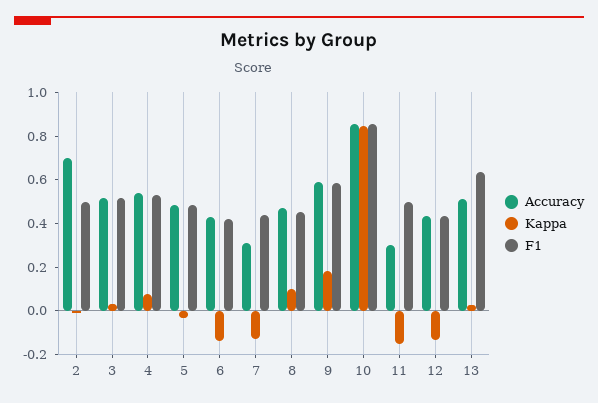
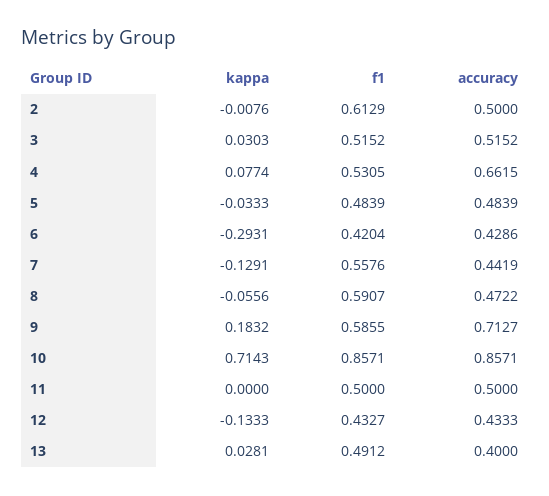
  {
    "Accuracy": {
-     "2": 0.7,
+     "2": 0.5,
      "3": 0.5152,
-     "4": 0.55,
+     "4": 0.6615,
      "5": 0.4839,
      "6": 0.4286,
-     "7": 0.3,
+     "7": 0.4419,
      "8": 0.4722,
-     "9": 0.6,
+     "9": 0.7127,
      "10": 0.8571,
-     "11": 0.3,
+     "11": 0.5,
      "12": 0.4333,
-     "13": 0.5
+     "13": 0.4
    },
    "Kappa": {
      "2": -0.0076,
      "3": 0.0303,
      "4": 0.0774,
      "5": -0.0333,
-     "6": -0.15,
+     "6": -0.2931,
      "7": -0.1291,
-     "8": 0.1,
+     "8": -0.0556,
      "9": 0.1832,
-     "10": 0.85,
+     "10": 0.7143,
-     "11": -0.15,
+     "11": 0,
      "12": -0.1333,
      "13": 0.0281
    },
    "F1": {
-     "2": 0.5,
+     "2": 0.6129,
      "3": 0.5152,
      "4": 0.5305,
      "5": 0.4839,
      "6": 0.4204,
-     "7": 0.45,
+     "7": 0.5576,
-     "8": 0.45,
+     "8": 0.5907,
      "9": 0.5855,
      "10": 0.8571,
      "11": 0.5,
      "12": 0.4327,
-     "13": 0.65
+     "13": 0.4912
    }
  }

